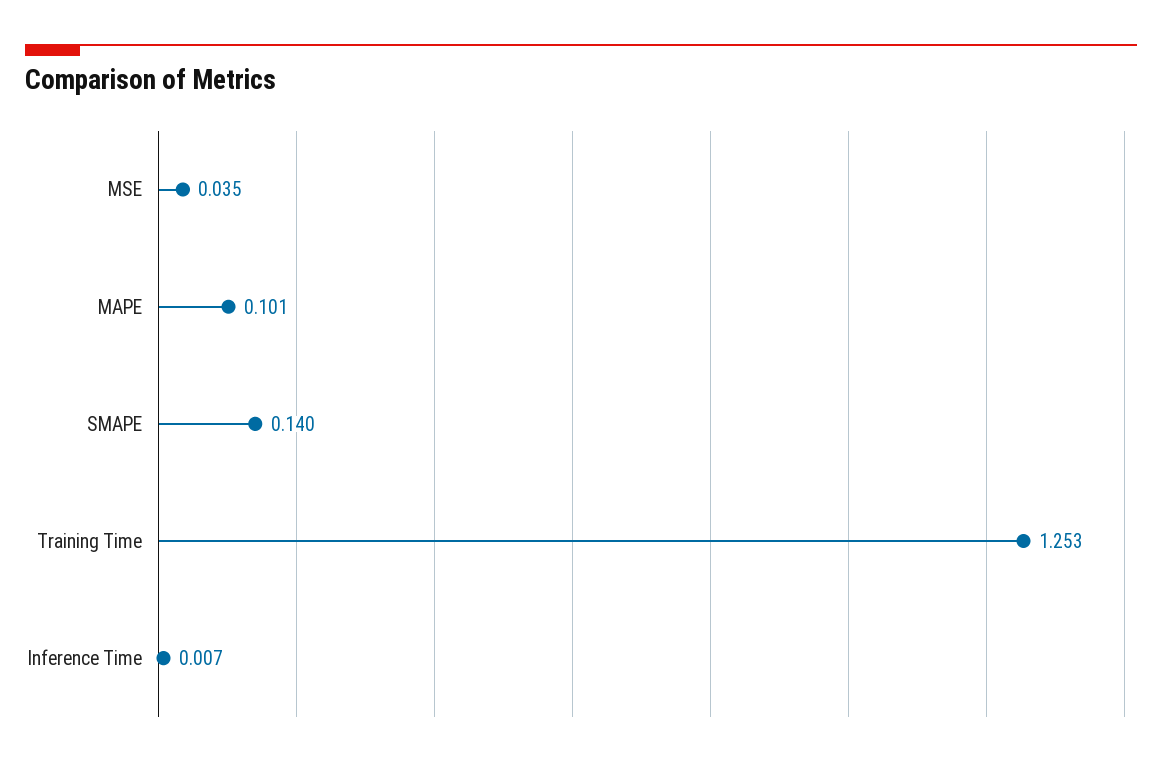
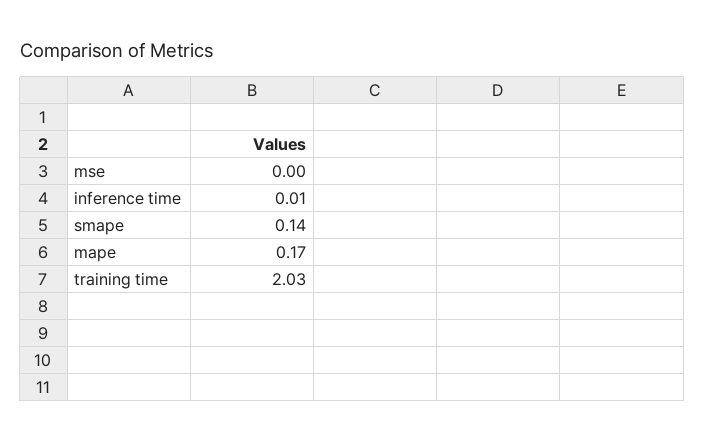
  {
-   "MSE": 0.035,
+   "MSE": 0,
-   "MAPE": 0.101,
+   "MAPE": 0.17,
    "SMAPE": 0.14,
-   "Training Time": 1.253,
+   "Training Time": 2.03,
    "Inference Time": 0.007
  }

